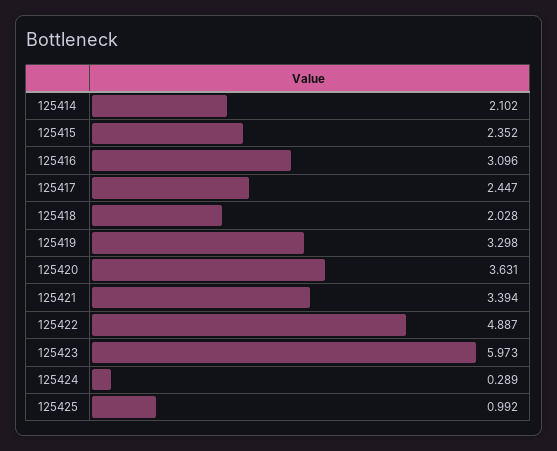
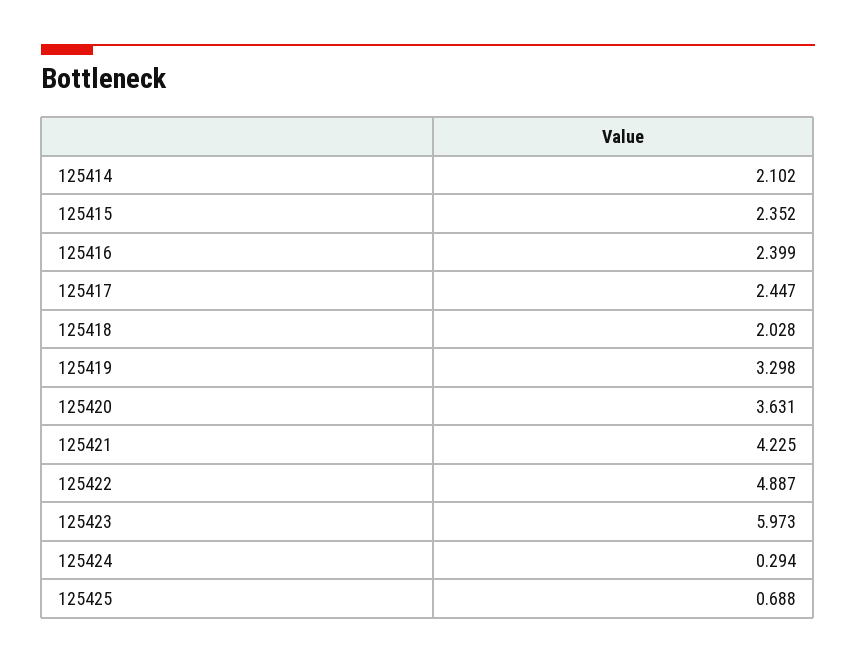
  {
    "125414": 2.102,
    "125415": 2.352,
-   "125416": 3.096,
+   "125416": 2.399,
    "125417": 2.447,
    "125418": 2.028,
    "125419": 3.298,
    "125420": 3.631,
-   "125421": 3.394,
+   "125421": 4.225,
    "125422": 4.887,
    "125423": 5.973,
-   "125424": 0.289,
+   "125424": 0.294,
-   "125425": 0.992
+   "125425": 0.688
  }

